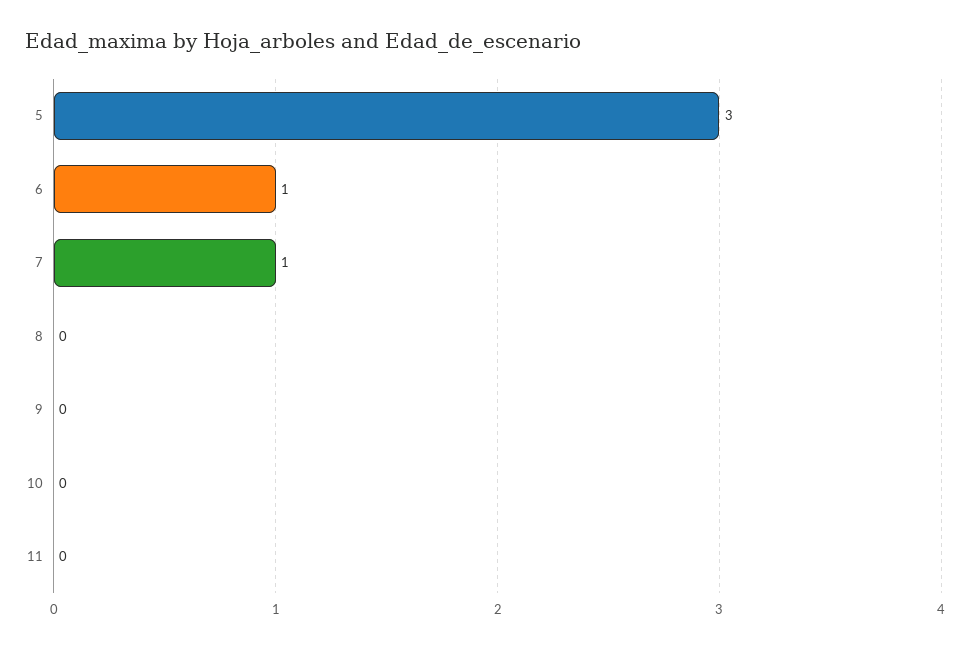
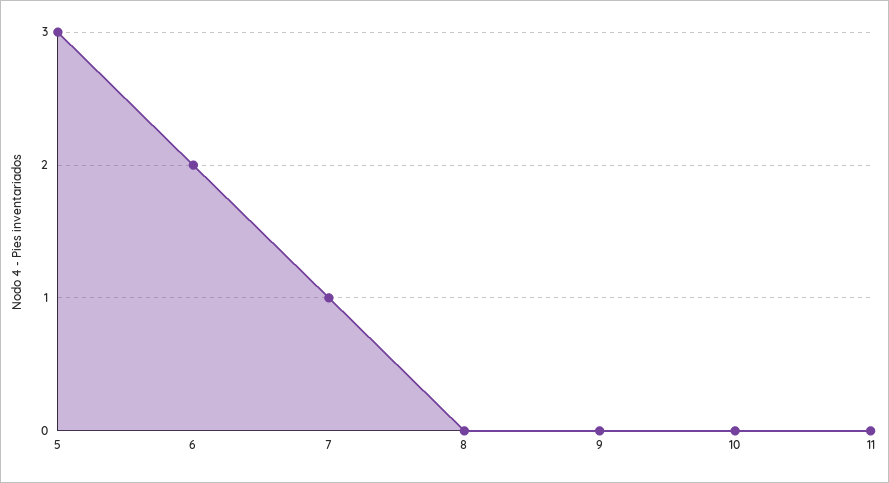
  {
    "5": 3,
-   "6": 1,
+   "6": 2,
    "7": 1,
    "8": 0,
    "9": 0,
    "10": 0,
    "11": 0
  }

